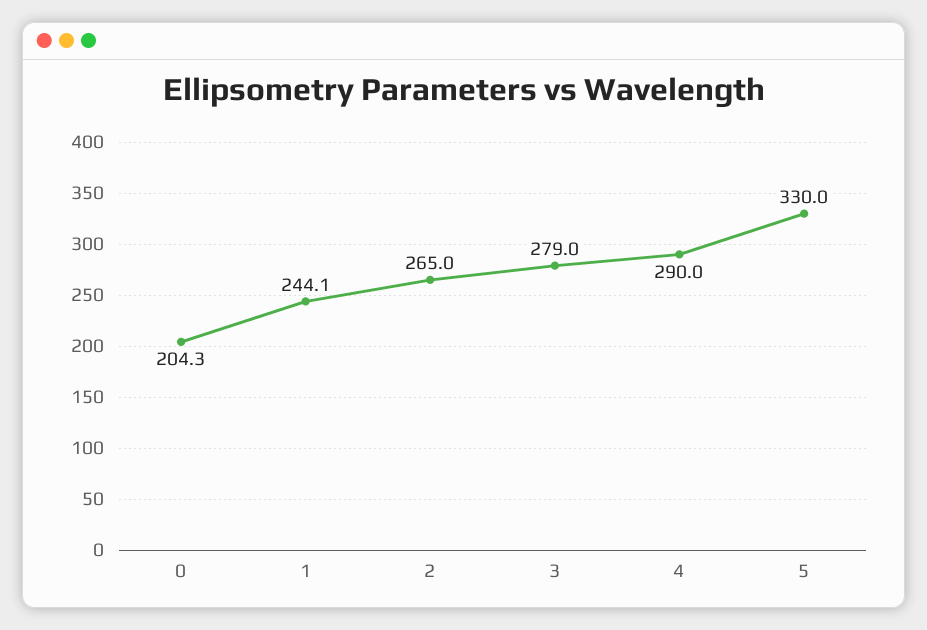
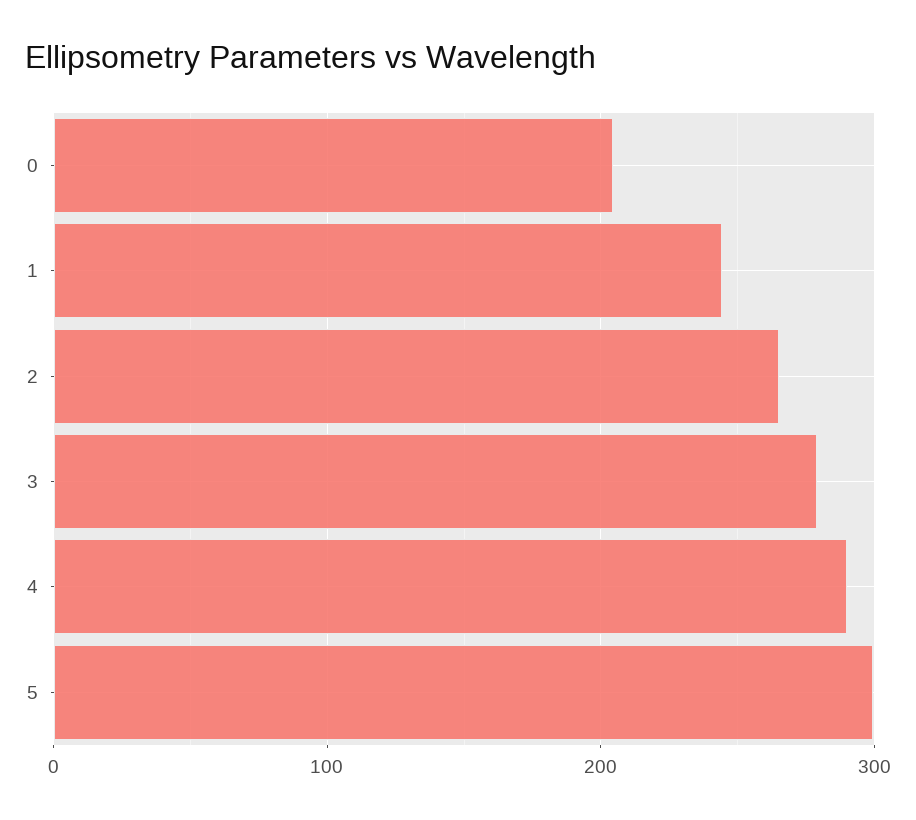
  {
    "0": 204.3,
    "1": 244.1,
    "2": 265,
    "3": 279,
    "4": 290,
-   "5": 330
+   "5": 300
  }

